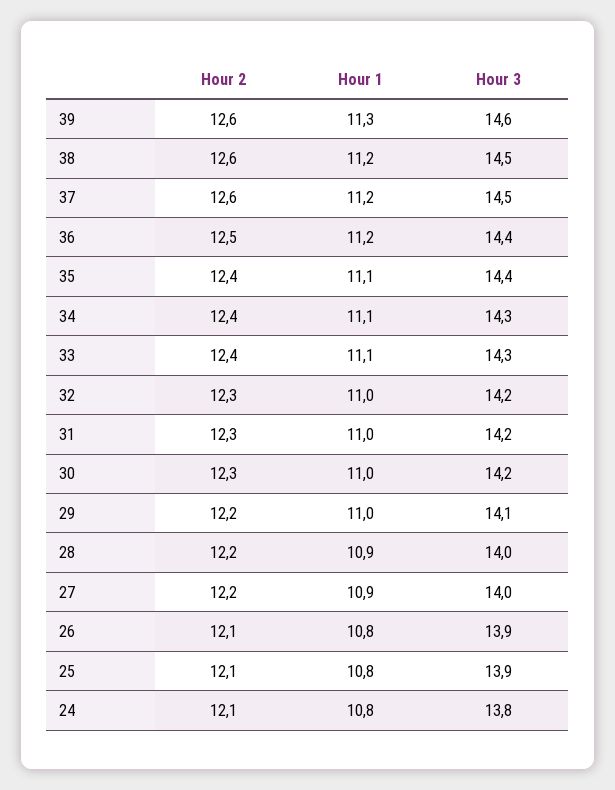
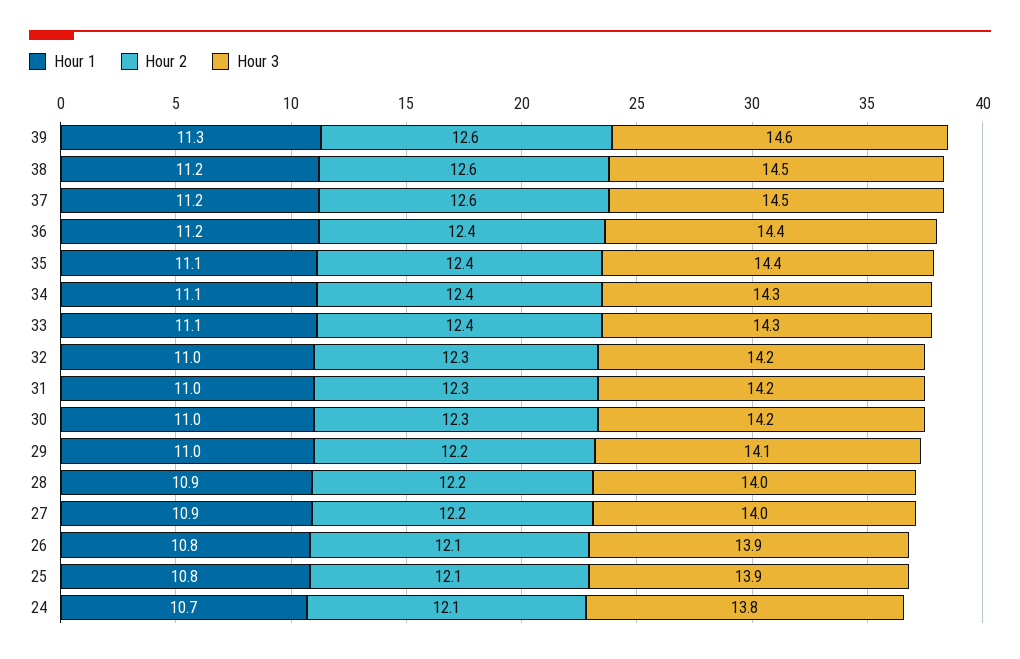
  {
    "Hour 2": {
      "39": 12.6,
      "38": 12.6,
      "37": 12.6,
-     "36": 12.5,
+     "36": 12.4,
      "35": 12.4,
      "34": 12.4,
      "33": 12.4,
      "32": 12.3,
      "31": 12.3,
      "30": 12.3,
      "29": 12.2,
      "28": 12.2,
      "27": 12.2,
      "26": 12.1,
      "25": 12.1,
      "24": 12.1
    },
    "Hour 1": {
      "39": 11.3,
      "38": 11.2,
      "37": 11.2,
      "36": 11.2,
      "35": 11.1,
      "34": 11.1,
      "33": 11.1,
      "32": 11,
      "31": 11,
      "30": 11,
      "29": 11,
      "28": 10.9,
      "27": 10.9,
      "26": 10.8,
      "25": 10.8,
-     "24": 10.8
+     "24": 10.7
    },
    "Hour 3": {
      "39": 14.6,
      "38": 14.5,
      "37": 14.5,
      "36": 14.4,
      "35": 14.4,
      "34": 14.3,
      "33": 14.3,
      "32": 14.2,
      "31": 14.2,
      "30": 14.2,
      "29": 14.1,
      "28": 14,
      "27": 14,
      "26": 13.9,
      "25": 13.9,
      "24": 13.8
    }
  }

